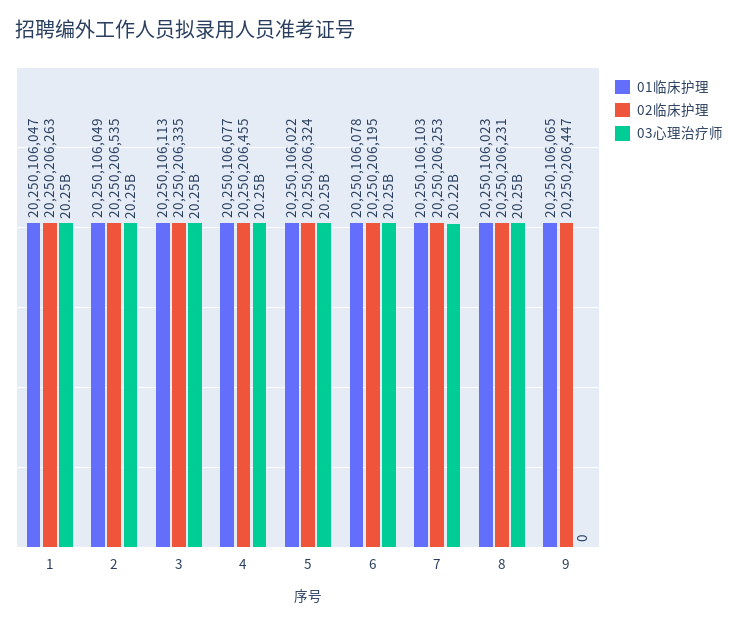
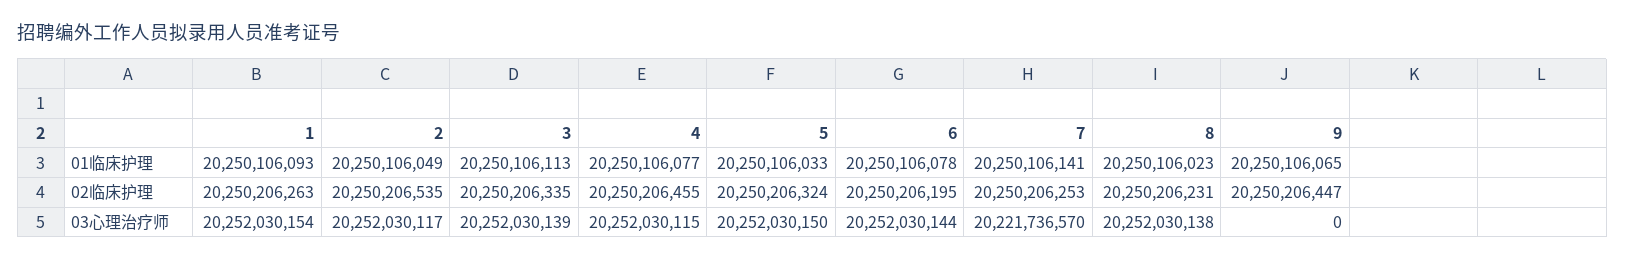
  {
    "01临床护理": {
-     "1": 20250106047,
+     "1": 20250106093,
      "2": 20250106049,
      "3": 20250106113,
      "4": 20250106077,
-     "5": 20250106022,
+     "5": 20250106033,
      "6": 20250106078,
-     "7": 20250106103,
+     "7": 20250106141,
      "8": 20250106023,
      "9": 20250106065
    },
    "02临床护理": {
      "1": 20250206263,
      "2": 20250206535,
      "3": 20250206335,
      "4": 20250206455,
      "5": 20250206324,
      "6": 20250206195,
      "7": 20250206253,
      "8": 20250206231,
      "9": 20250206447
    },
    "03心理治疗师": {
      "1": 20252030154,
      "2": 20252030117,
      "3": 20252030139,
      "4": 20252030115,
      "5": 20252030150,
      "6": 20252030144,
      "7": 20221736570,
      "8": 20252030138,
      "9": 0
    }
  }

